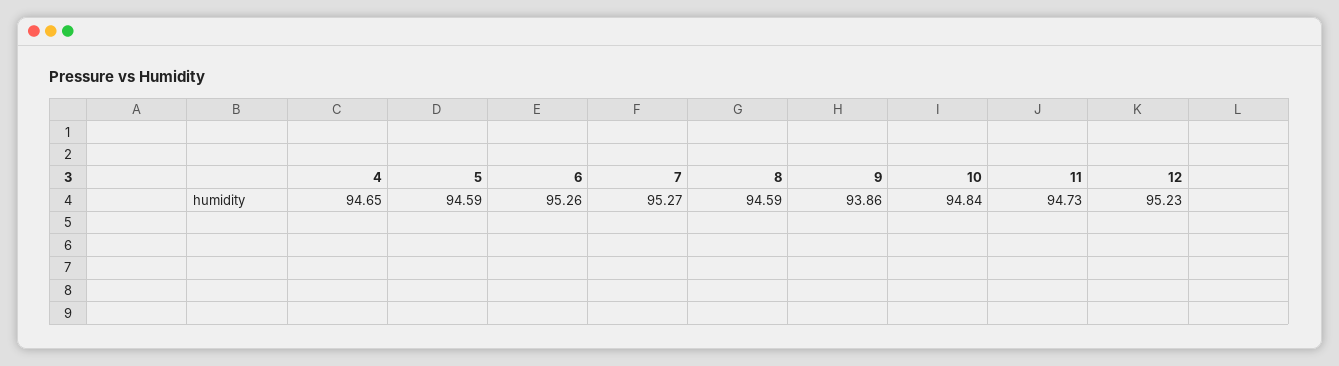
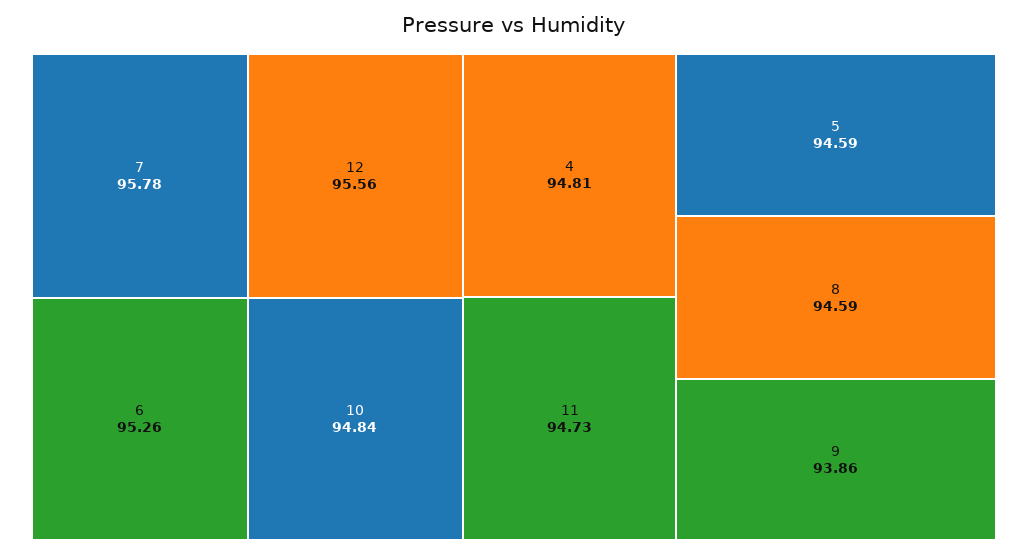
  {
-   "4": 94.65,
+   "4": 94.81,
    "5": 94.59,
    "6": 95.26,
-   "7": 95.27,
+   "7": 95.78,
    "8": 94.59,
    "9": 93.86,
    "10": 94.84,
    "11": 94.73,
-   "12": 95.23
+   "12": 95.56
  }

